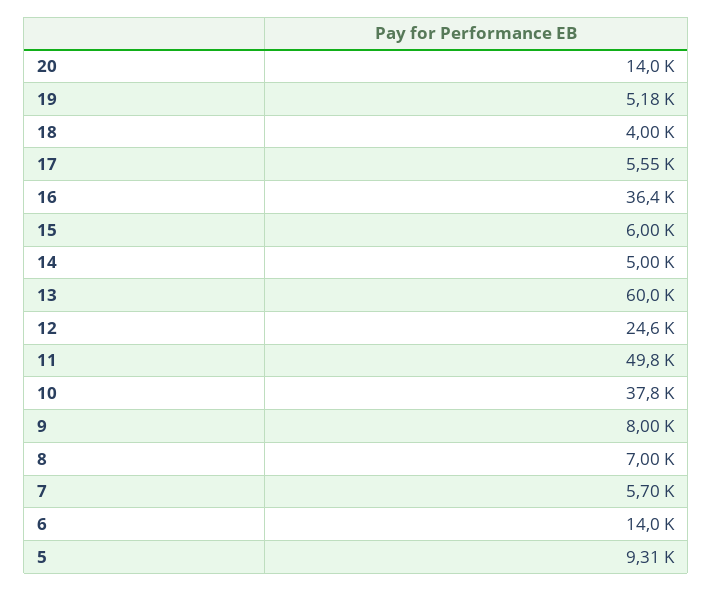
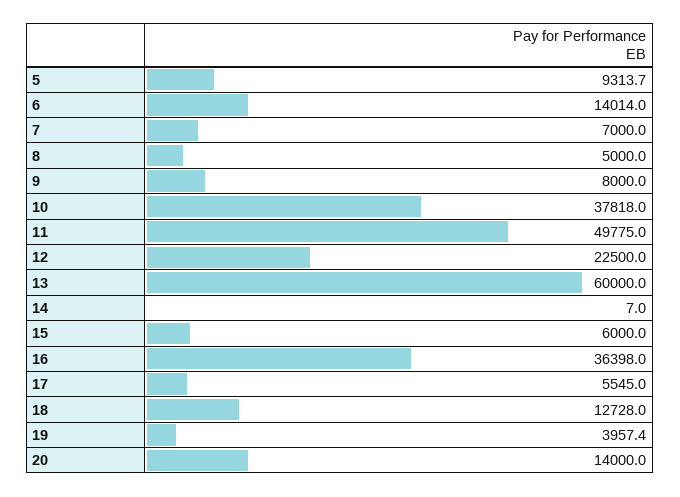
  {
    "20": 14000,
-   "19": 5180,
+   "19": 3957.4,
-   "18": 4000,
+   "18": 12728,
    "17": 5545,
    "16": 36398,
    "15": 6000,
-   "14": 5000,
+   "14": 7,
    "13": 60000,
-   "12": 24600,
+   "12": 22500,
    "11": 49775,
    "10": 37818,
    "9": 8000,
-   "8": 7000,
+   "8": 5000,
-   "7": 5700,
+   "7": 7000,
    "6": 14014,
    "5": 9313.7
  }

